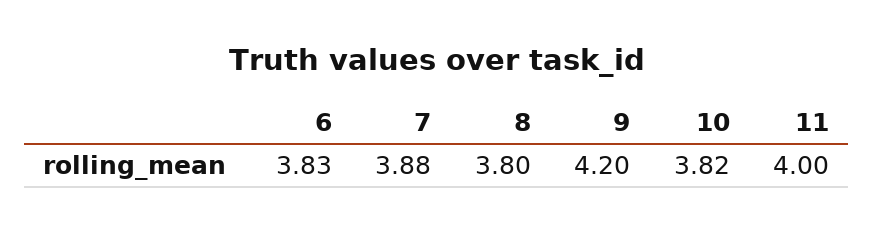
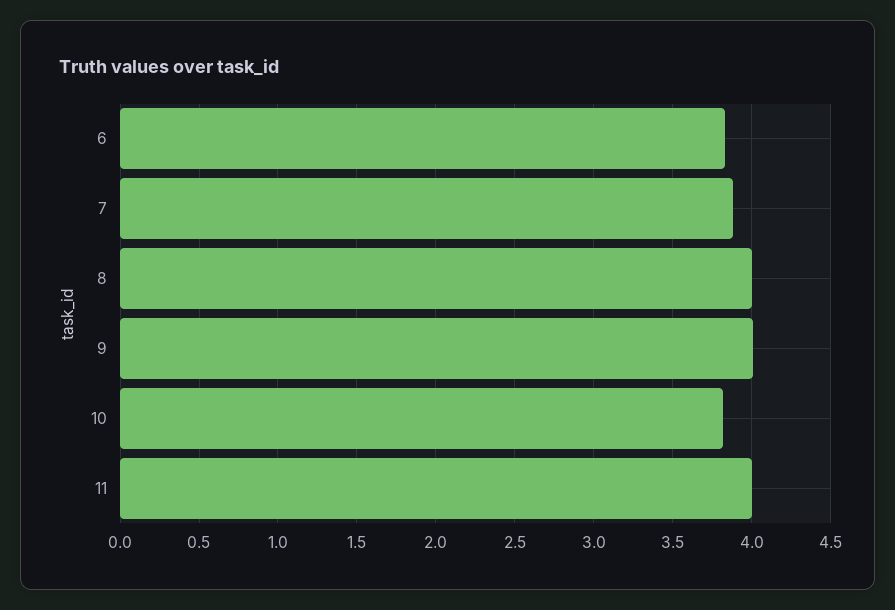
  {
    "6": 3.83,
    "7": 3.88,
-   "8": 3.8,
+   "8": 4,
-   "9": 4.2,
+   "9": 4,
    "10": 3.82,
    "11": 4
  }

